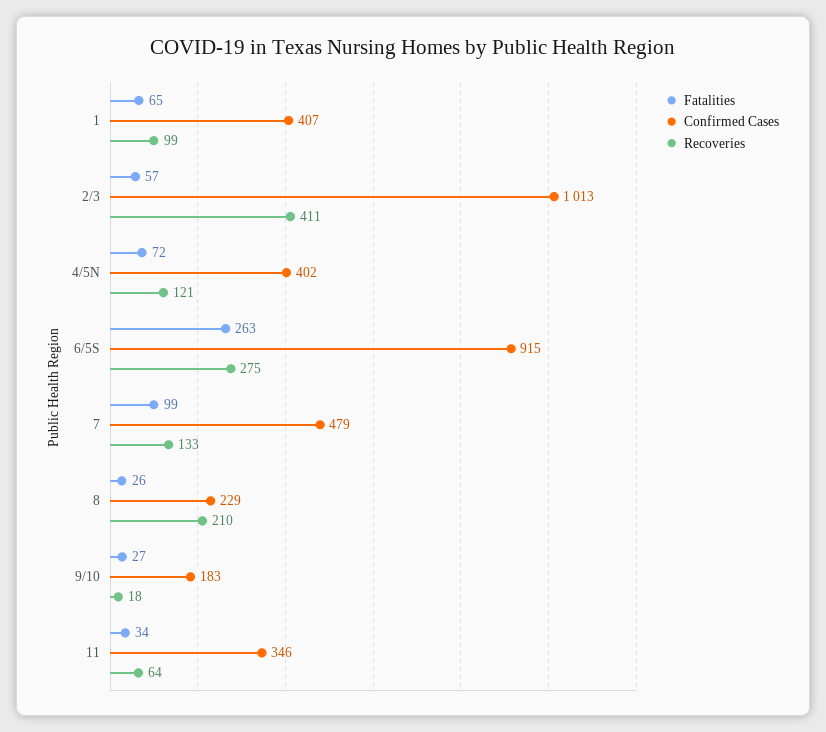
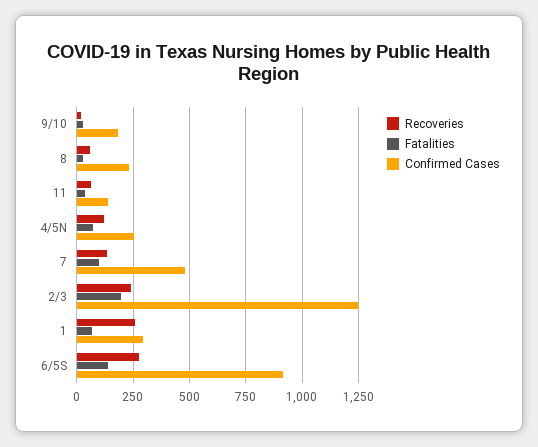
  {
    "Fatalities": {
      "1": 65,
-     "2/3": 57,
+     "2/3": 200,
      "4/5N": 72,
-     "6/5S": 263,
+     "6/5S": 150,
      "7": 99,
      "8": 26,
      "9/10": 27,
      "11": 34
    },
    "Confirmed Cases": {
-     "1": 407,
+     "1": 300,
-     "2/3": 1013,
+     "2/3": 1250,
-     "4/5N": 402,
+     "4/5N": 250,
      "6/5S": 915,
      "7": 479,
      "8": 229,
      "9/10": 183,
-     "11": 346
+     "11": 150
    },
    "Recoveries": {
-     "1": 99,
+     "1": 250,
-     "2/3": 411,
+     "2/3": 250,
      "4/5N": 121,
      "6/5S": 275,
      "7": 133,
-     "8": 210,
+     "8": 50,
      "9/10": 18,
      "11": 64
    }
  }

